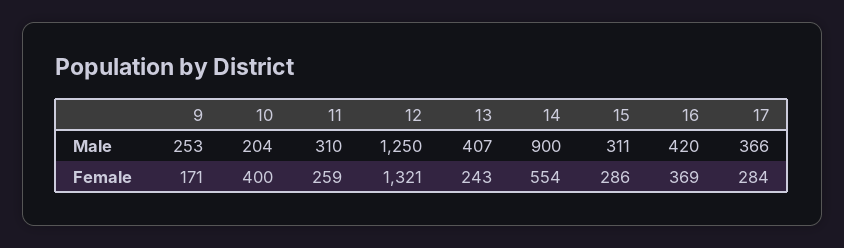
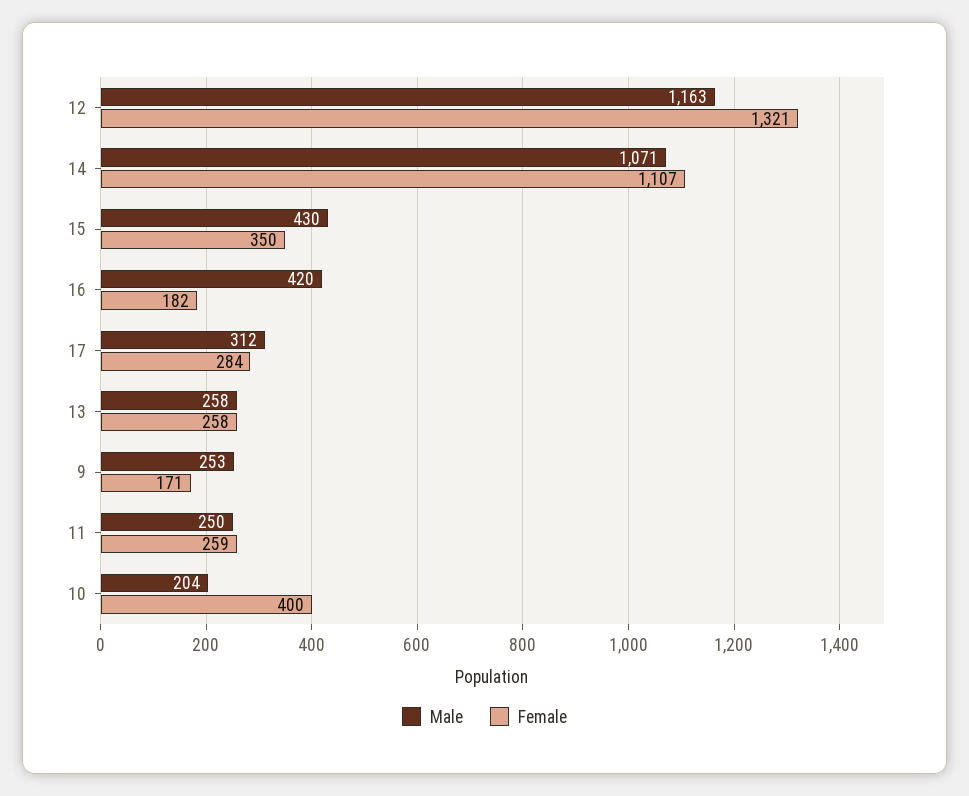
  {
    "Male": {
      "9": 253,
      "10": 204,
-     "11": 310,
+     "11": 250,
-     "12": 1250,
+     "12": 1163,
-     "13": 407,
+     "13": 258,
-     "14": 900,
+     "14": 1071,
-     "15": 311,
+     "15": 430,
      "16": 420,
-     "17": 366
+     "17": 312
    },
    "Female": {
      "9": 171,
      "10": 400,
      "11": 259,
      "12": 1321,
-     "13": 243,
+     "13": 258,
-     "14": 554,
+     "14": 1107,
-     "15": 286,
+     "15": 350,
-     "16": 369,
+     "16": 182,
      "17": 284
    }
  }

